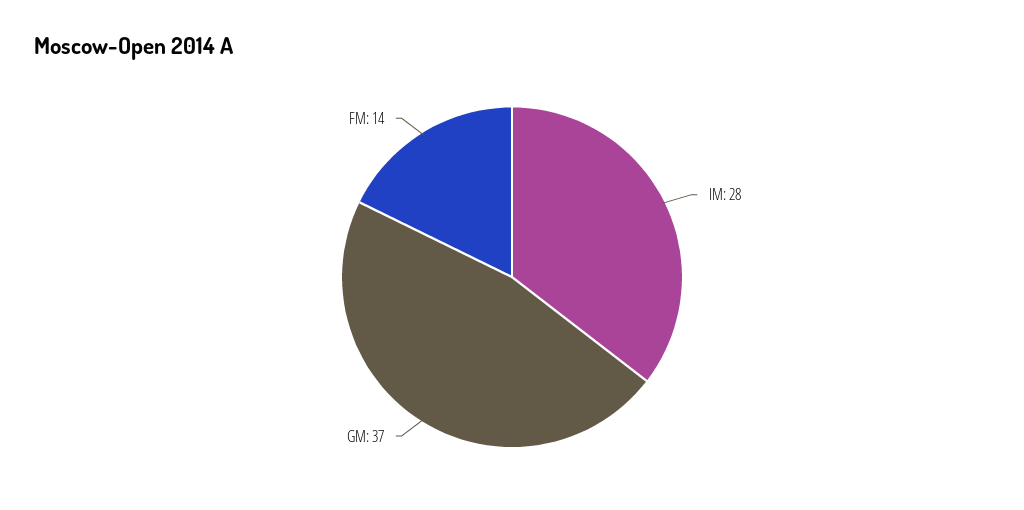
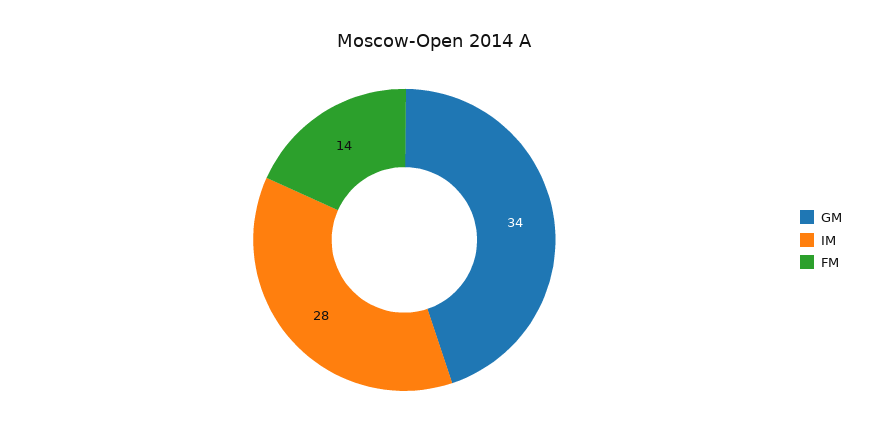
  {
    "IM": 28,
-   "GM": 37,
+   "GM": 34,
    "FM": 14
  }

